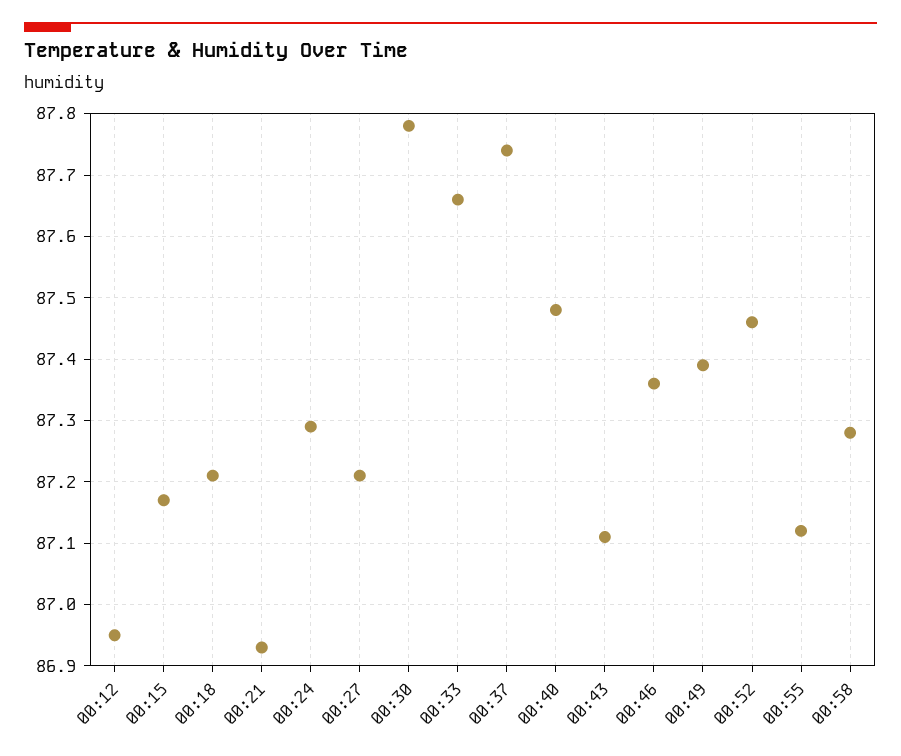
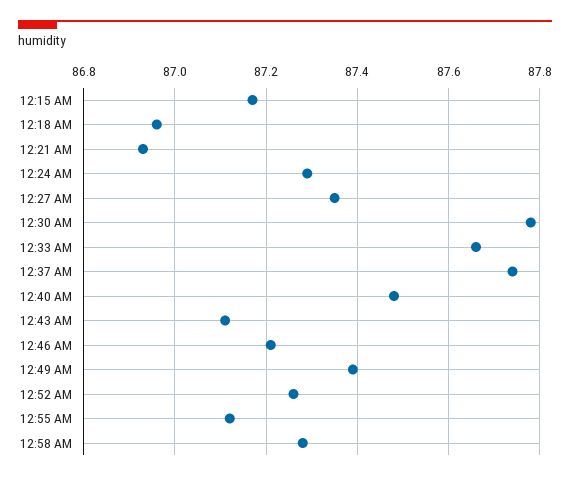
  {
-   "00:12": 86.95,
    "00:15": 87.17,
-   "00:18": 87.21,
+   "00:18": 86.95,
    "00:21": 86.93,
    "00:24": 87.29,
-   "00:27": 87.21,
+   "00:27": 87.35,
    "00:30": 87.78,
    "00:33": 87.66,
    "00:37": 87.74,
    "00:40": 87.48,
    "00:43": 87.11,
-   "00:46": 87.36,
+   "00:46": 87.2,
    "00:49": 87.39,
-   "00:52": 87.46,
+   "00:52": 87.25,
    "00:55": 87.12,
    "00:58": 87.28
  }

